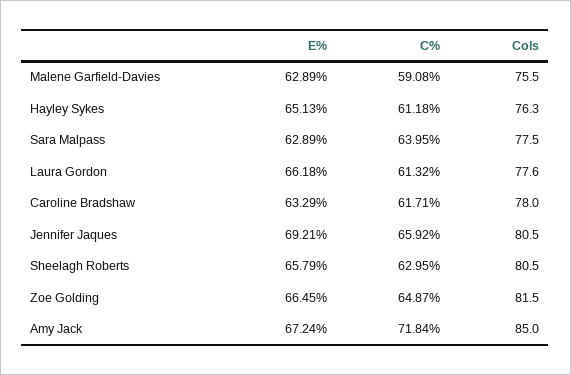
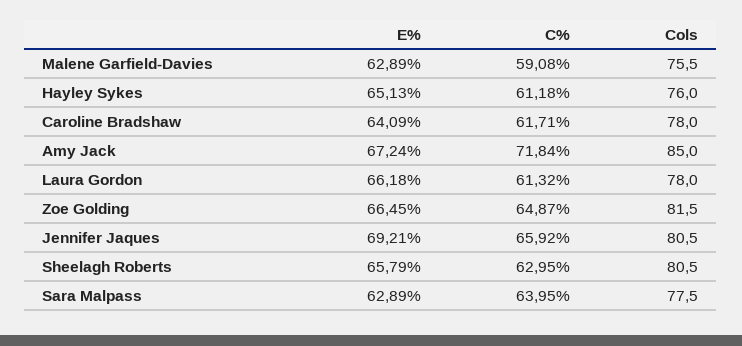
  {
    "E%": {
      "Malene Garfield-Davies": 62.89,
      "Hayley Sykes": 65.13,
      "Sara Malpass": 62.89,
      "Laura Gordon": 66.18,
-     "Caroline Bradshaw": 63.29,
+     "Caroline Bradshaw": 64.09,
      "Jennifer Jaques": 69.21,
      "Sheelagh Roberts": 65.79,
      "Zoe Golding": 66.45,
      "Amy Jack": 67.24
    },
    "C%": {
      "Malene Garfield-Davies": 59.08,
      "Hayley Sykes": 61.18,
      "Sara Malpass": 63.95,
      "Laura Gordon": 61.32,
      "Caroline Bradshaw": 61.71,
      "Jennifer Jaques": 65.92,
      "Sheelagh Roberts": 62.95,
      "Zoe Golding": 64.87,
      "Amy Jack": 71.84
    },
    "Cols": {
      "Malene Garfield-Davies": 75.5,
-     "Hayley Sykes": 76.3,
+     "Hayley Sykes": 76,
      "Sara Malpass": 77.5,
-     "Laura Gordon": 77.6,
+     "Laura Gordon": 78,
      "Caroline Bradshaw": 78,
      "Jennifer Jaques": 80.5,
      "Sheelagh Roberts": 80.5,
      "Zoe Golding": 81.5,
      "Amy Jack": 85
    }
  }

